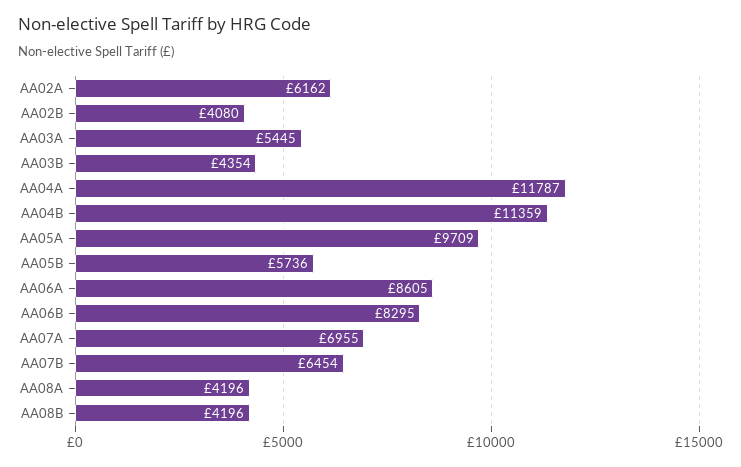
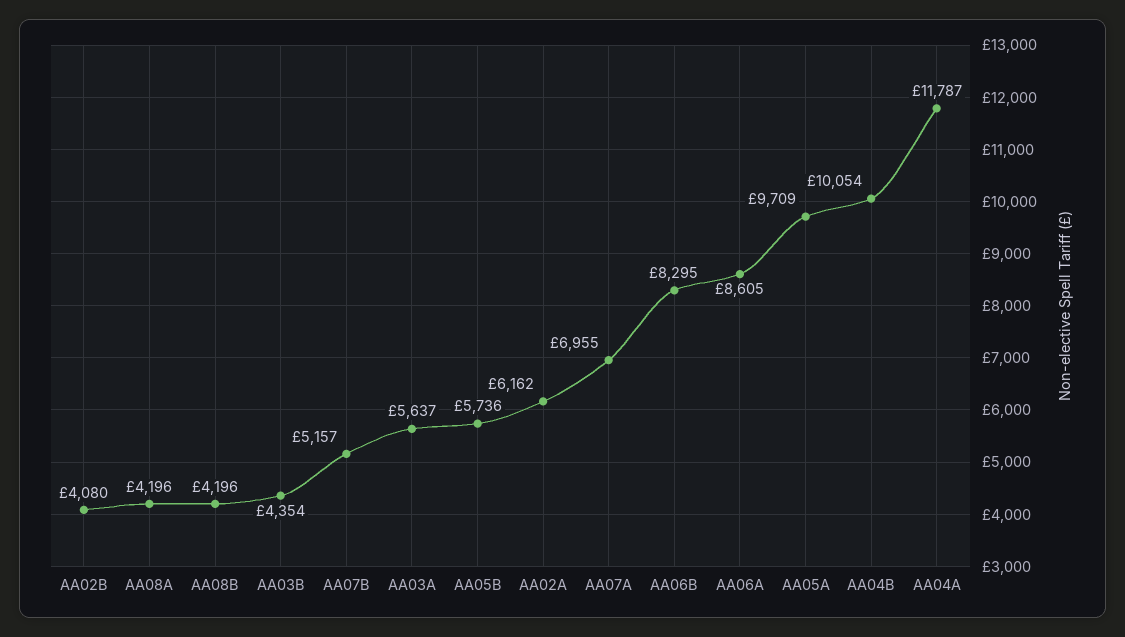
  {
    "AA02A": 6162,
    "AA02B": 4080,
-   "AA03A": 5445,
+   "AA03A": 5637,
    "AA03B": 4354,
    "AA04A": 11787,
-   "AA04B": 11359,
+   "AA04B": 10054,
    "AA05A": 9709,
    "AA05B": 5736,
    "AA06A": 8605,
    "AA06B": 8295,
    "AA07A": 6955,
-   "AA07B": 6454,
+   "AA07B": 5157,
    "AA08A": 4196,
    "AA08B": 4196
  }

